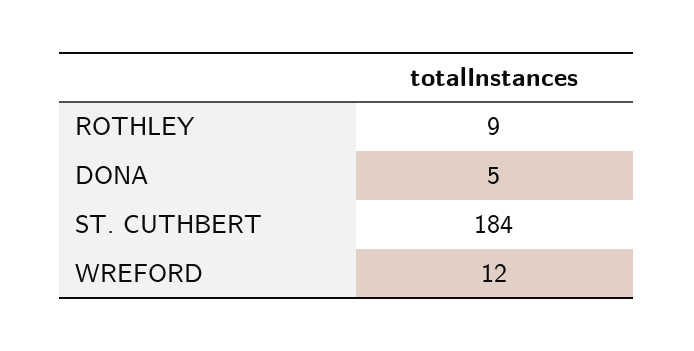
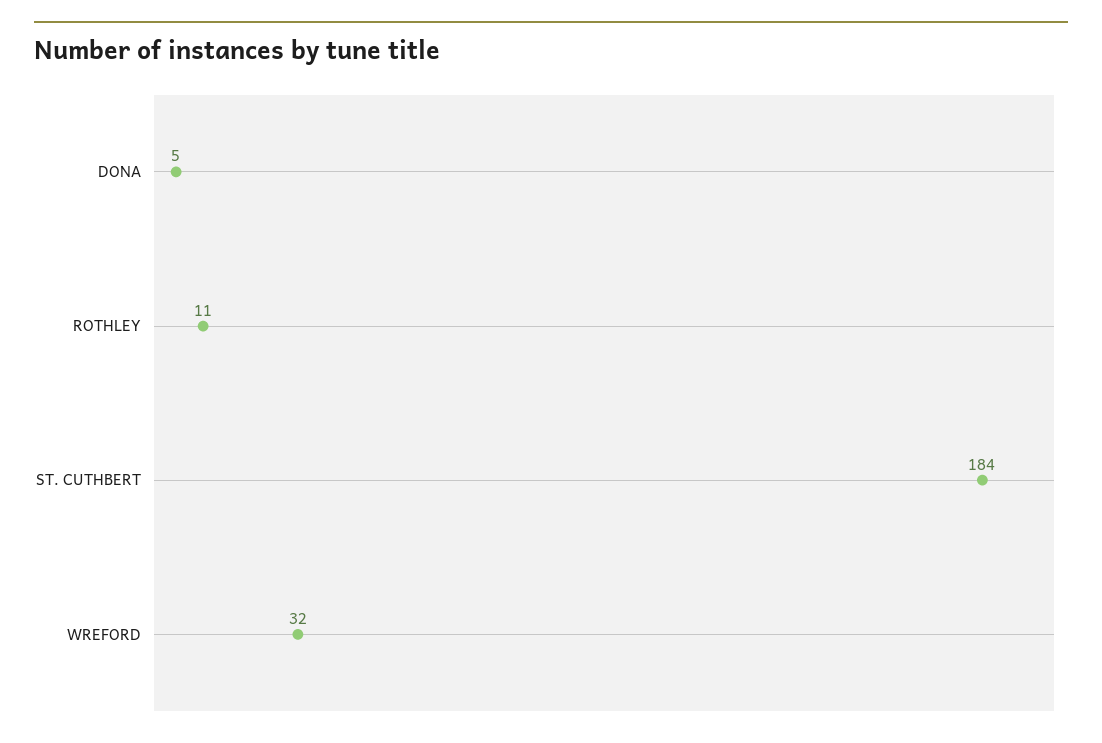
  {
-   "ROTHLEY": 9,
+   "ROTHLEY": 11,
    "DONA": 5,
    "ST. CUTHBERT": 184,
-   "WREFORD": 12
+   "WREFORD": 32
  }

